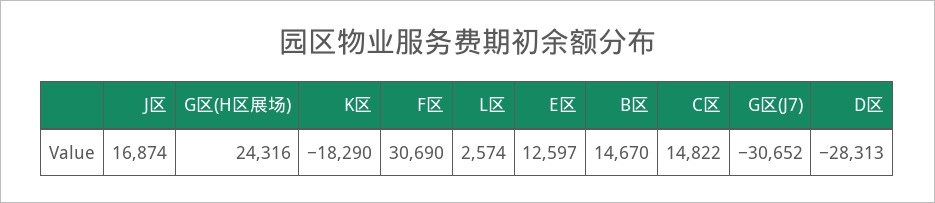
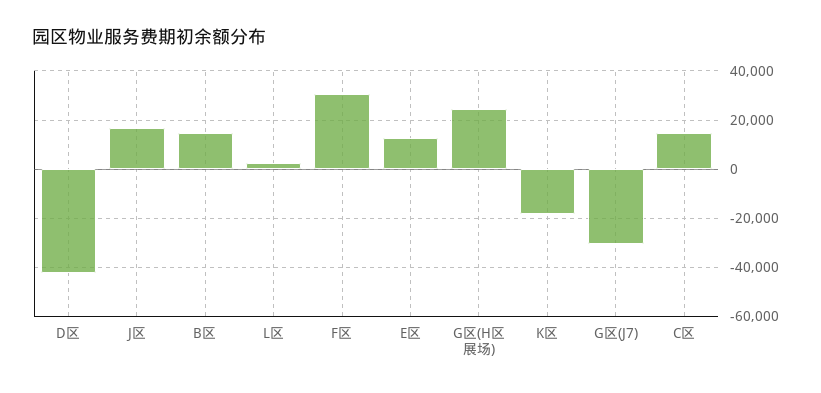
  {
    "J区": 16874,
    "G区(H区展场)": 24316,
    "K区": -18290,
    "F区": 30690,
    "L区": 2574,
    "E区": 12597,
    "B区": 14670,
    "C区": 14822,
    "G区(J7)": -30652,
-   "D区": -28313
+   "D区": -42500
  }

